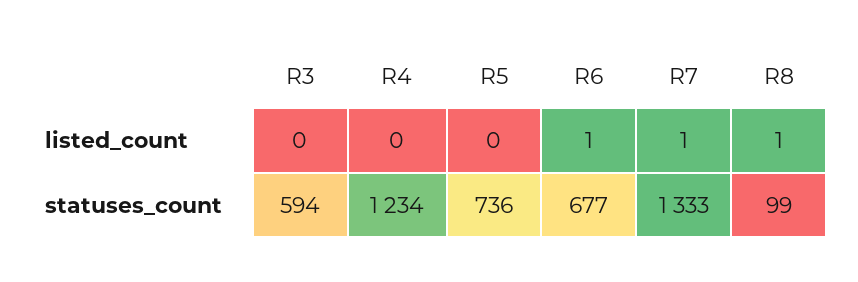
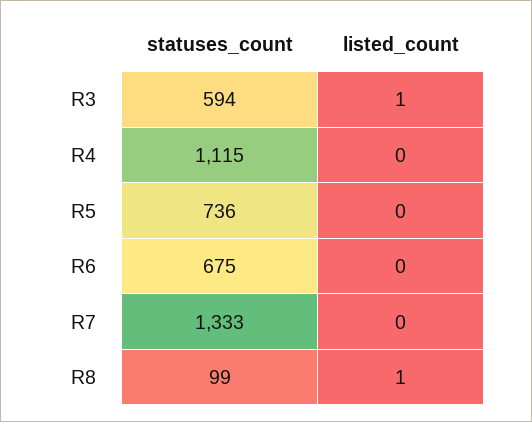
  {
    "R3": {
-     "listed_count": 0,
+     "listed_count": 1,
      "statuses_count": 594
    },
    "R4": {
      "listed_count": 0,
-     "statuses_count": 1234
+     "statuses_count": 1115
    },
    "R5": {
      "listed_count": 0,
      "statuses_count": 736
    },
    "R6": {
-     "listed_count": 1,
+     "listed_count": 0,
-     "statuses_count": 677
+     "statuses_count": 675
    },
    "R7": {
-     "listed_count": 1,
+     "listed_count": 0,
      "statuses_count": 1333
    },
    "R8": {
      "listed_count": 1,
      "statuses_count": 99
    }
  }

